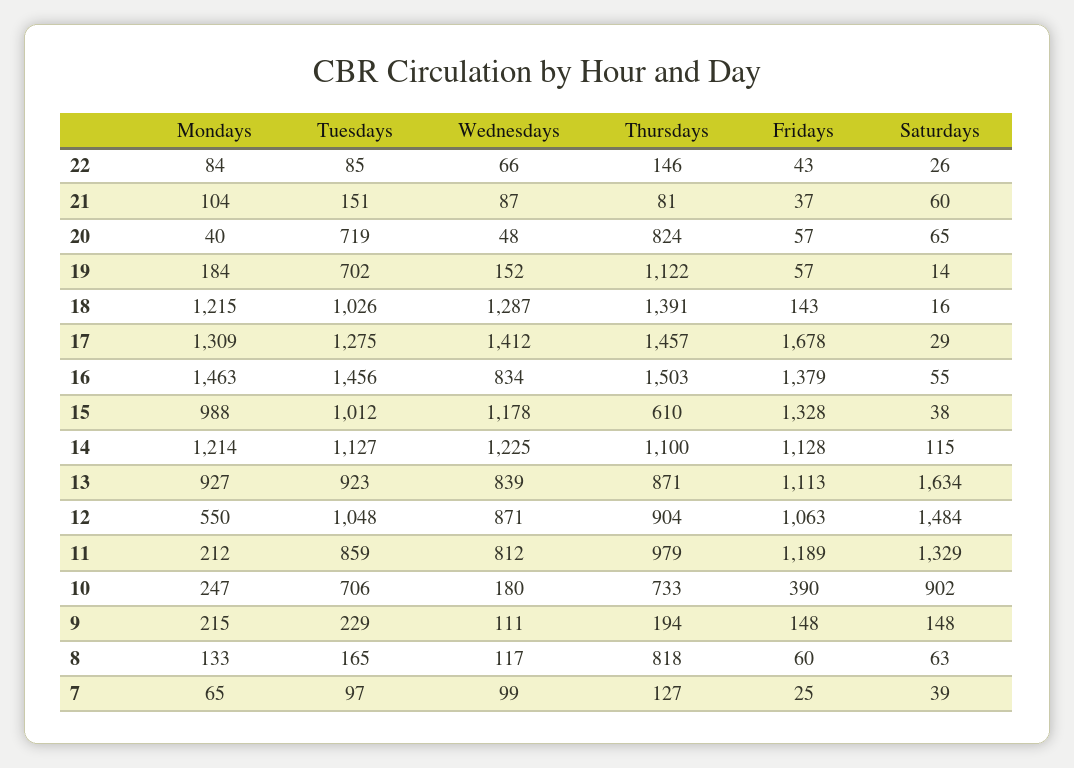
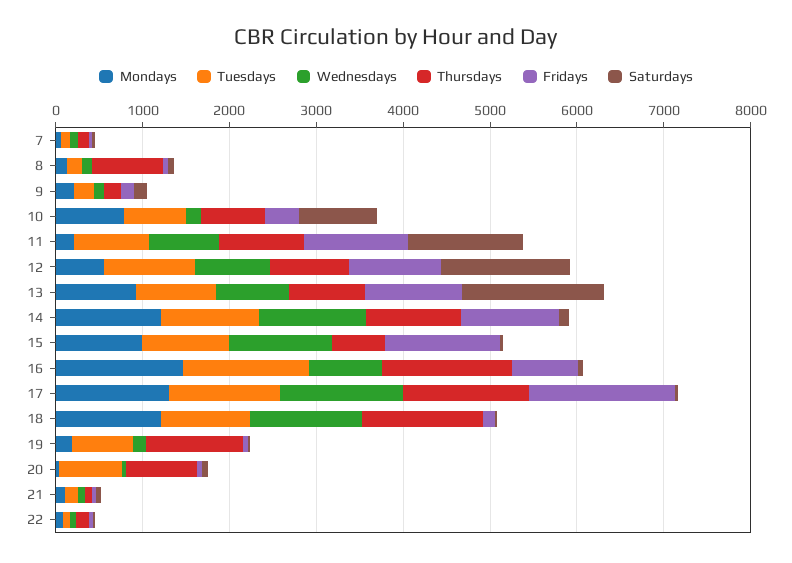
  {
    "Mondays": {
      "22": 84,
      "21": 104,
      "20": 40,
      "19": 184,
      "18": 1215,
      "17": 1309,
      "16": 1463,
      "15": 988,
      "14": 1214,
      "13": 927,
      "12": 550,
      "11": 212,
-     "10": 247,
+     "10": 800,
      "9": 215,
      "8": 133,
      "7": 65
    },
    "Tuesdays": {
      "22": 85,
      "21": 151,
      "20": 719,
      "19": 702,
      "18": 1026,
      "17": 1275,
      "16": 1456,
      "15": 1012,
      "14": 1127,
      "13": 923,
      "12": 1048,
      "11": 859,
      "10": 706,
      "9": 229,
      "8": 165,
      "7": 97
    },
    "Wednesdays": {
      "22": 66,
      "21": 87,
      "20": 48,
      "19": 152,
      "18": 1287,
      "17": 1412,
      "16": 834,
      "15": 1178,
      "14": 1225,
      "13": 839,
      "12": 871,
      "11": 812,
      "10": 180,
      "9": 111,
      "8": 117,
      "7": 99
    },
    "Thursdays": {
      "22": 146,
      "21": 81,
      "20": 824,
      "19": 1122,
      "18": 1391,
      "17": 1457,
      "16": 1503,
      "15": 610,
      "14": 1100,
      "13": 871,
      "12": 904,
      "11": 979,
      "10": 733,
      "9": 194,
      "8": 818,
      "7": 127
    },
    "Fridays": {
      "22": 43,
      "21": 37,
      "20": 57,
      "19": 57,
      "18": 143,
      "17": 1678,
-     "16": 1379,
+     "16": 800,
      "15": 1328,
      "14": 1128,
      "13": 1113,
      "12": 1063,
      "11": 1189,
      "10": 390,
      "9": 148,
      "8": 60,
      "7": 25
    },
    "Saturdays": {
      "22": 26,
      "21": 60,
      "20": 65,
      "19": 14,
      "18": 16,
      "17": 29,
      "16": 55,
      "15": 38,
      "14": 115,
      "13": 1634,
      "12": 1484,
      "11": 1329,
      "10": 902,
      "9": 148,
      "8": 63,
      "7": 39
    }
  }

